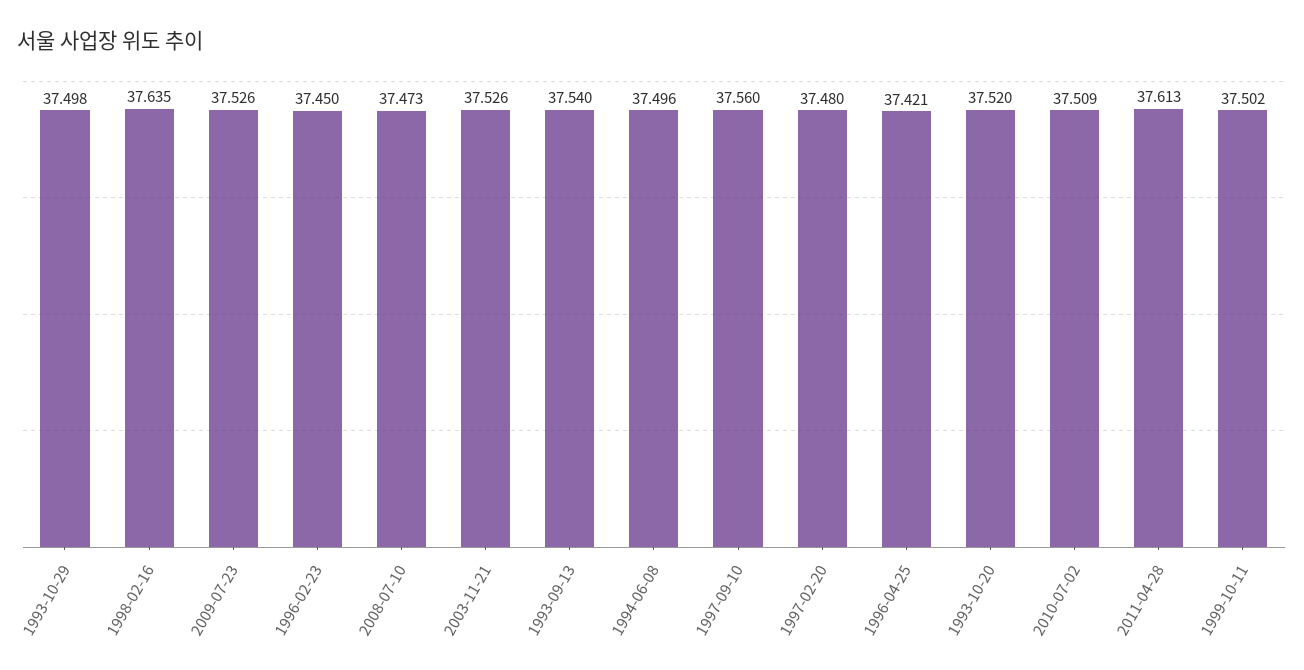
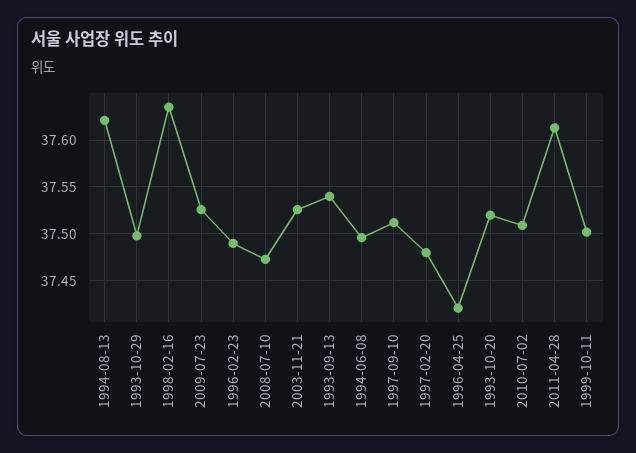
  {
    "1993-10-29": 37.498,
    "1998-02-16": 37.635,
    "2009-07-23": 37.526,
-   "1996-02-23": 37.45,
+   "1996-02-23": 37.49,
    "2008-07-10": 37.473,
    "2003-11-21": 37.526,
    "1993-09-13": 37.54,
    "1994-06-08": 37.496,
-   "1997-09-10": 37.56,
+   "1997-09-10": 37.51,
    "1997-02-20": 37.48,
    "1996-04-25": 37.421,
    "1993-10-20": 37.52,
    "2010-07-02": 37.509,
    "2011-04-28": 37.613,
-   "1999-10-11": 37.502
+   "1999-10-11": 37.502,
+   "1994-08-13": 37.62
  }

